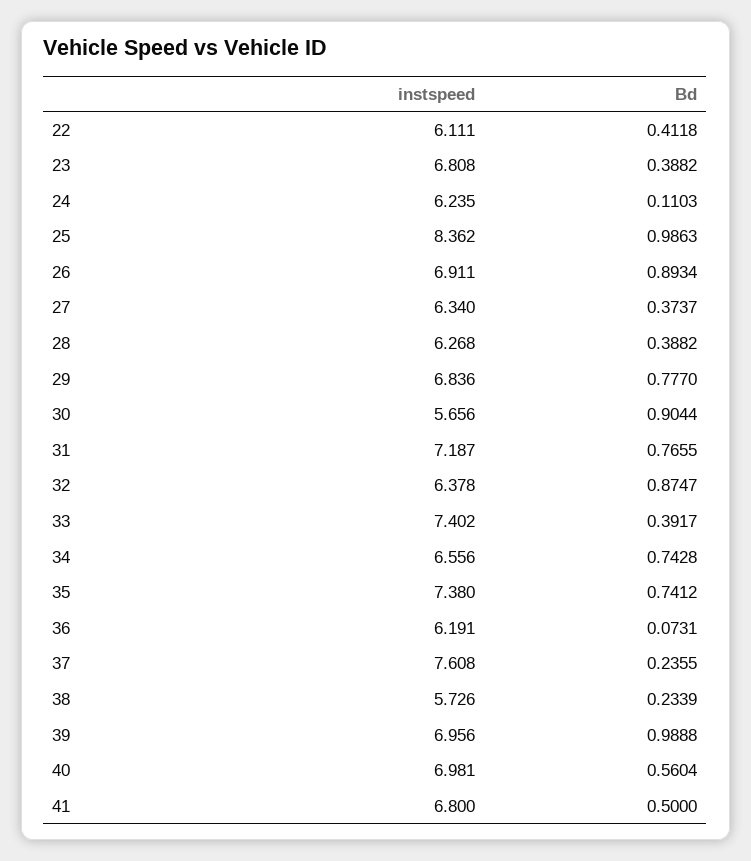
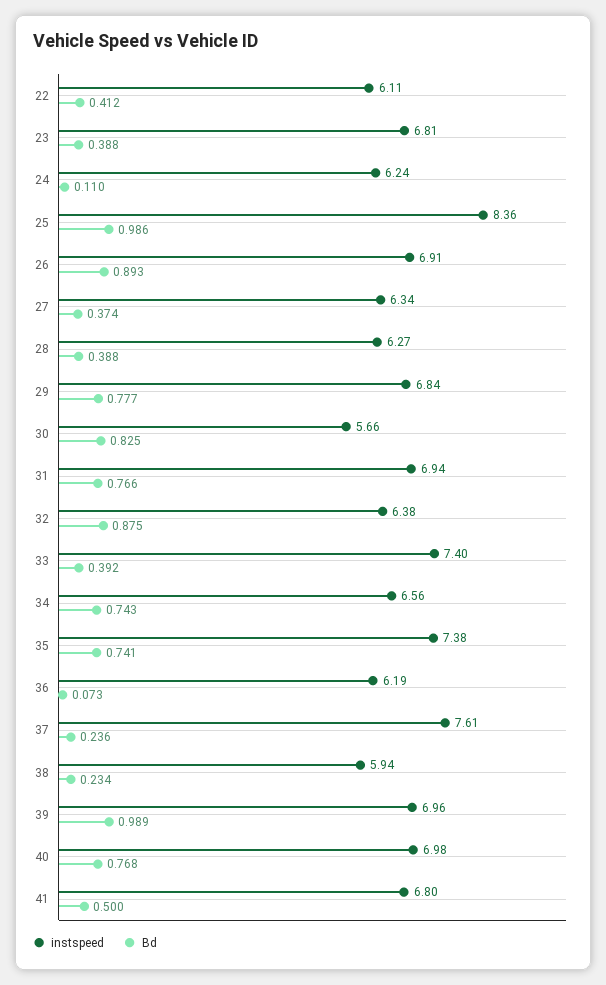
  {
    "instspeed": {
      "22": 6.111,
      "23": 6.808,
      "24": 6.235,
      "25": 8.362,
      "26": 6.911,
      "27": 6.34,
      "28": 6.268,
      "29": 6.836,
      "30": 5.656,
-     "31": 7.187,
+     "31": 6.94,
      "32": 6.378,
      "33": 7.402,
      "34": 6.556,
      "35": 7.38,
      "36": 6.191,
      "37": 7.608,
-     "38": 5.726,
+     "38": 5.94,
      "39": 6.956,
      "40": 6.981,
      "41": 6.8
    },
    "Bd": {
      "22": 0.4118,
      "23": 0.3882,
      "24": 0.1103,
      "25": 0.9863,
      "26": 0.8934,
      "27": 0.3737,
      "28": 0.3882,
      "29": 0.777,
-     "30": 0.9044,
+     "30": 0.825,
      "31": 0.7655,
      "32": 0.8747,
      "33": 0.3917,
      "34": 0.7428,
      "35": 0.7412,
      "36": 0.0731,
      "37": 0.2355,
      "38": 0.2339,
      "39": 0.9888,
-     "40": 0.5604,
+     "40": 0.768,
      "41": 0.5
    }
  }

